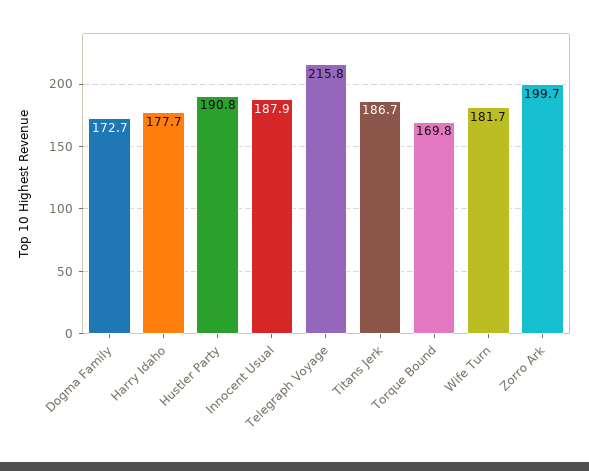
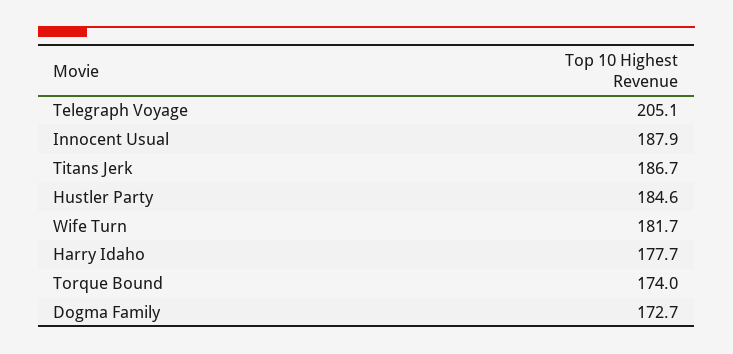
  {
    "Dogma Family": 172.7,
    "Harry Idaho": 177.7,
-   "Hustler Party": 190.8,
+   "Hustler Party": 184.6,
    "Innocent Usual": 187.9,
-   "Telegraph Voyage": 215.8,
+   "Telegraph Voyage": 205.1,
    "Titans Jerk": 186.7,
-   "Torque Bound": 169.8,
+   "Torque Bound": 174,
-   "Wife Turn": 181.7,
+   "Wife Turn": 181.7
-   "Zorro Ark": 199.7
  }

